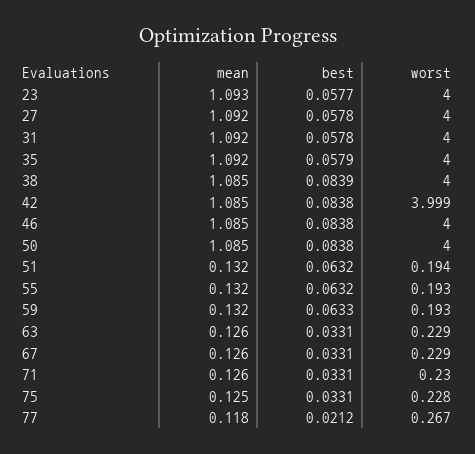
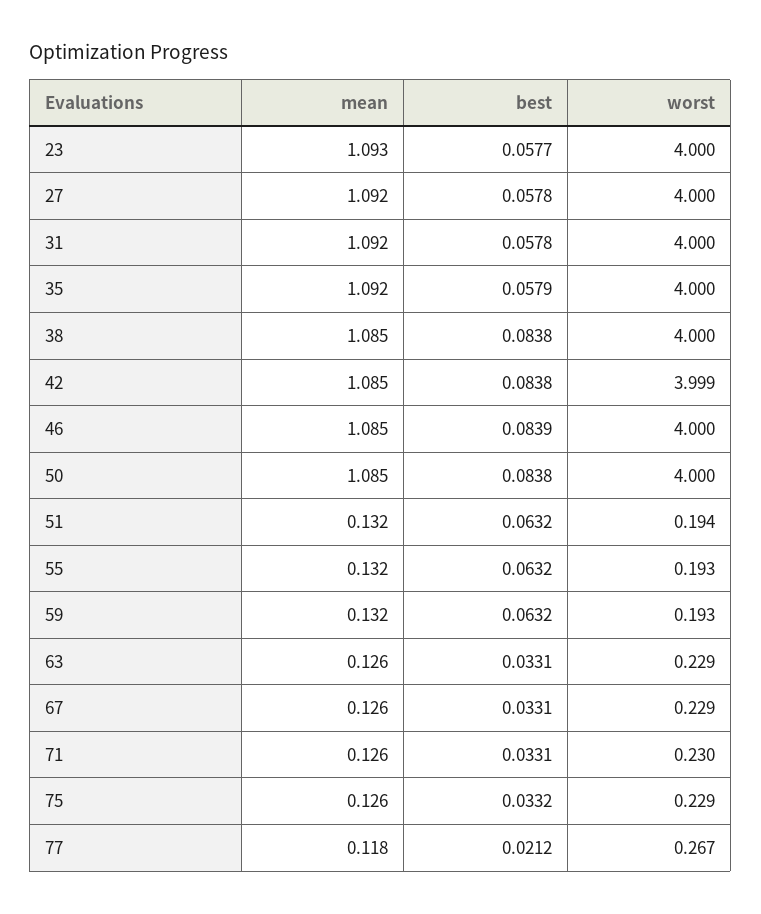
  {
    "mean": {
      "23": 1.093,
      "27": 1.092,
      "31": 1.092,
      "35": 1.092,
      "38": 1.085,
      "42": 1.085,
      "46": 1.085,
      "50": 1.085,
      "51": 0.132,
      "55": 0.132,
      "59": 0.132,
      "63": 0.126,
      "67": 0.126,
      "71": 0.126,
-     "75": 0.125,
+     "75": 0.126,
      "77": 0.118
    },
    "best": {
      "23": 0.0577,
      "27": 0.0578,
      "31": 0.0578,
      "35": 0.0579,
-     "38": 0.0839,
+     "38": 0.0838,
      "42": 0.0838,
-     "46": 0.0838,
+     "46": 0.0839,
      "50": 0.0838,
      "51": 0.0632,
      "55": 0.0632,
-     "59": 0.0633,
+     "59": 0.0632,
      "63": 0.0331,
      "67": 0.0331,
      "71": 0.0331,
-     "75": 0.0331,
+     "75": 0.0332,
      "77": 0.0212
    },
    "worst": {
      "23": 4,
      "27": 4,
      "31": 4,
      "35": 4,
      "38": 4,
      "42": 3.999,
      "46": 4,
      "50": 4,
      "51": 0.194,
      "55": 0.193,
      "59": 0.193,
      "63": 0.229,
      "67": 0.229,
      "71": 0.23,
-     "75": 0.228,
+     "75": 0.229,
      "77": 0.267
    }
  }

